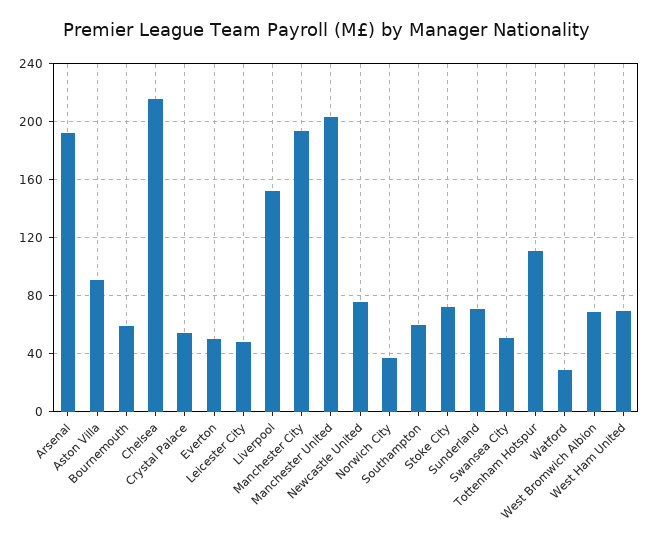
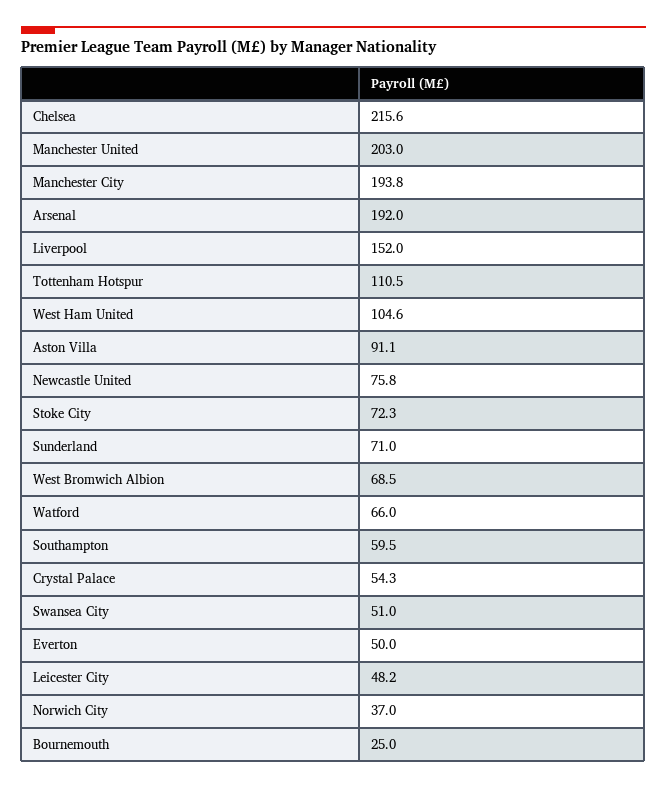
  {
    "Arsenal": 192,
    "Aston Villa": 91.1,
-   "Bournemouth": 60,
+   "Bournemouth": 25,
    "Chelsea": 215.6,
    "Crystal Palace": 54.3,
    "Everton": 50,
    "Leicester City": 48.2,
    "Liverpool": 152,
    "Manchester City": 193.8,
    "Manchester United": 203,
    "Newcastle United": 75.8,
    "Norwich City": 37,
    "Southampton": 59.5,
    "Stoke City": 72.3,
    "Sunderland": 71,
    "Swansea City": 51,
    "Tottenham Hotspur": 110.5,
-   "Watford": 30,
+   "Watford": 66,
    "West Bromwich Albion": 68.5,
-   "West Ham United": 70
+   "West Ham United": 104.6
  }

